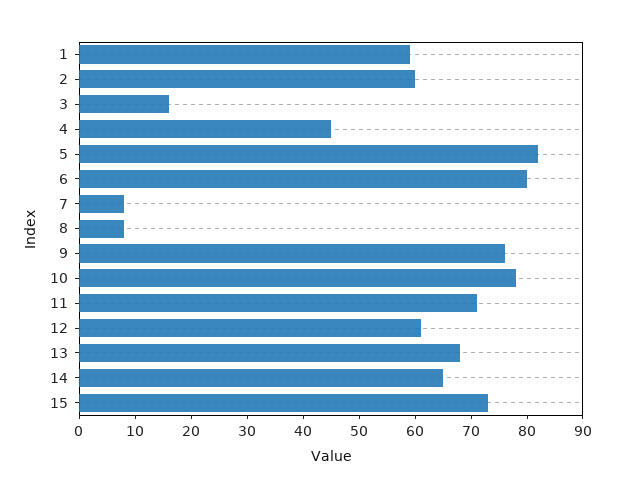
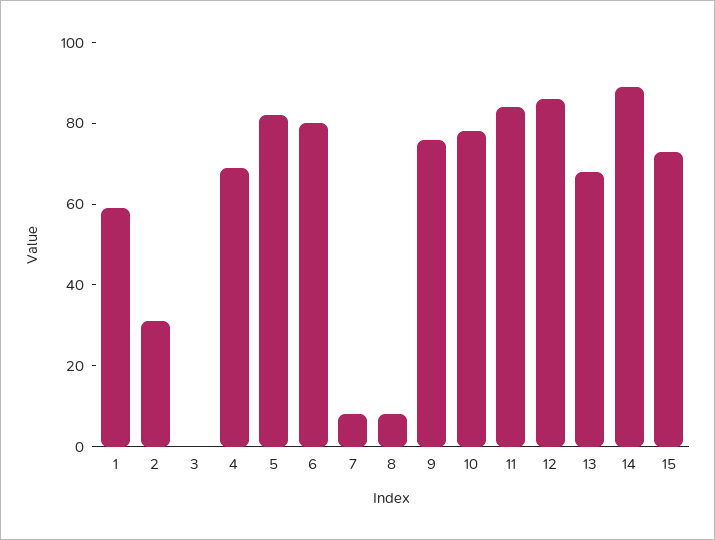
  {
    "1": 60,
-   "2": 60,
+   "2": 30,
-   "3": 15,
+   "3": 0,
-   "4": 45,
+   "4": 70,
    "5": 80,
    "6": 80,
    "7": 10,
    "8": 10,
    "9": 75,
    "10": 80,
-   "11": 70,
+   "11": 85,
-   "12": 60,
+   "12": 85,
    "13": 70,
-   "14": 65,
+   "14": 90,
    "15": 75
  }

